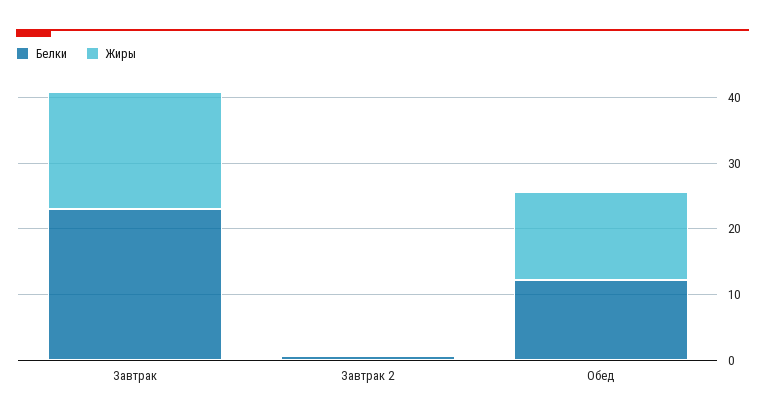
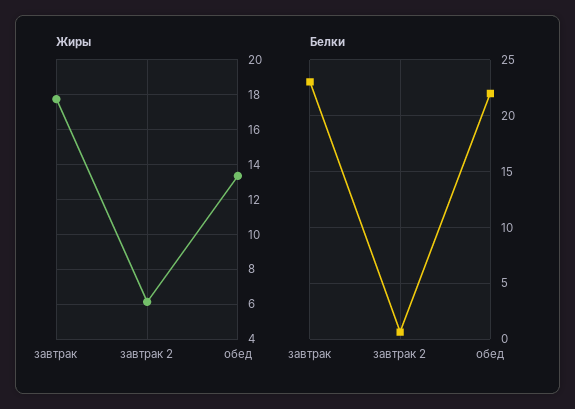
  {
    "Белки": {
      "Завтрак": 23,
      "Завтрак 2": 1,
-     "Обед": 12
+     "Обед": 22
    },
    "Жиры": {
      "Завтрак": 17.5,
-     "Завтрак 2": 0,
+     "Завтрак 2": 6,
      "Обед": 13.5
    }
  }

